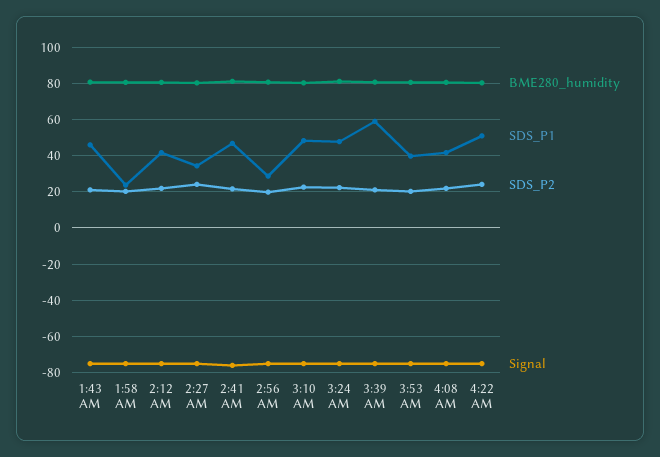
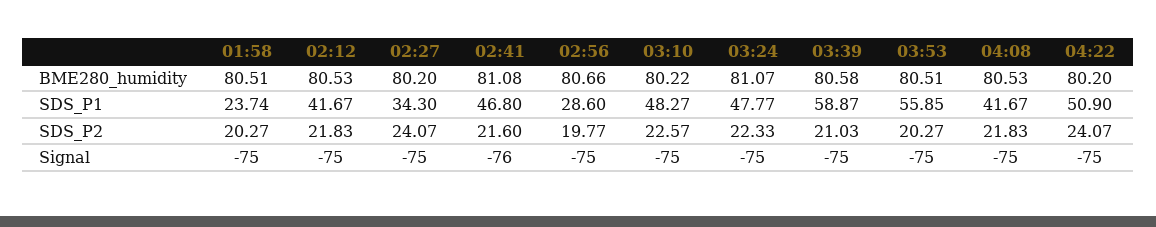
  {
    "BME280_humidity": {
-     "1:43 AM": 80,
      "1:58 AM": 80.51,
      "2:12 AM": 80.53,
      "2:27 AM": 80.2,
      "2:41 AM": 81.08,
      "2:56 AM": 80.66,
      "3:10 AM": 80.22,
      "3:24 AM": 81.07,
      "3:39 AM": 80.58,
      "3:53 AM": 80.51,
      "4:08 AM": 80.53,
      "4:22 AM": 80.2
    },
    "SDS_P1": {
-     "1:43 AM": 45,
      "1:58 AM": 23.74,
      "2:12 AM": 41.67,
      "2:27 AM": 34.3,
      "2:41 AM": 46.8,
      "2:56 AM": 28.6,
      "3:10 AM": 48.27,
      "3:24 AM": 47.77,
      "3:39 AM": 58.87,
-     "3:53 AM": 40,
+     "3:53 AM": 55.85,
      "4:08 AM": 41.67,
      "4:22 AM": 50.9
    },
    "SDS_P2": {
-     "1:43 AM": 20,
      "1:58 AM": 20.27,
      "2:12 AM": 21.83,
      "2:27 AM": 24.07,
      "2:41 AM": 21.6,
      "2:56 AM": 19.77,
      "3:10 AM": 22.57,
      "3:24 AM": 22.33,
      "3:39 AM": 21.03,
      "3:53 AM": 20.27,
      "4:08 AM": 21.83,
      "4:22 AM": 24.07
    },
    "Signal": {
-     "1:43 AM": -75,
      "1:58 AM": -75,
      "2:12 AM": -75,
      "2:27 AM": -75,
      "2:41 AM": -76,
      "2:56 AM": -75,
      "3:10 AM": -75,
      "3:24 AM": -75,
      "3:39 AM": -75,
      "3:53 AM": -75,
      "4:08 AM": -75,
      "4:22 AM": -75
    }
  }

